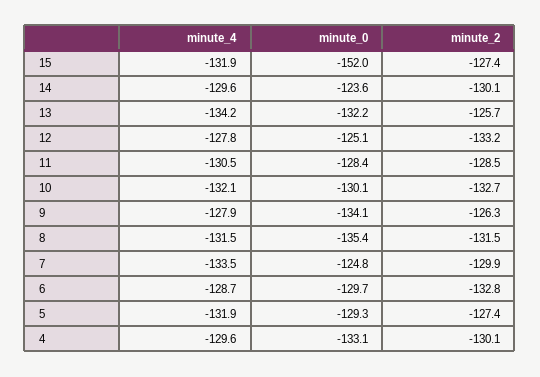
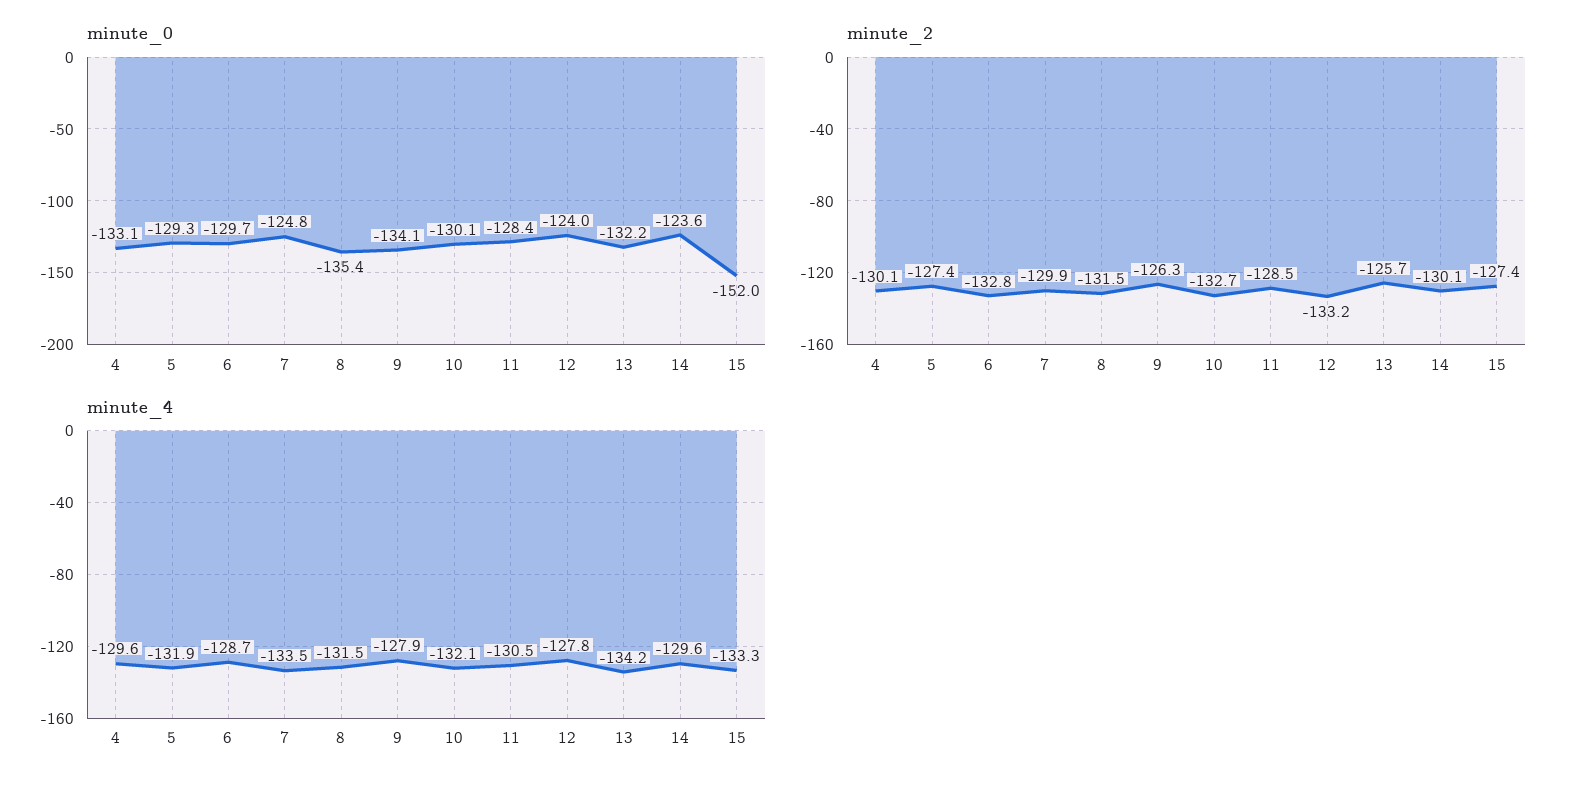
  {
    "minute_4": {
-     "15": -131.9,
+     "15": -133.3,
      "14": -129.6,
      "13": -134.2,
      "12": -127.8,
      "11": -130.5,
      "10": -132.1,
      "9": -127.9,
      "8": -131.5,
      "7": -133.5,
      "6": -128.7,
      "5": -131.9,
      "4": -129.6
    },
    "minute_0": {
      "15": -152,
      "14": -123.6,
      "13": -132.2,
-     "12": -125.1,
+     "12": -124,
      "11": -128.4,
      "10": -130.1,
      "9": -134.1,
      "8": -135.4,
      "7": -124.8,
      "6": -129.7,
      "5": -129.3,
      "4": -133.1
    },
    "minute_2": {
      "15": -127.4,
      "14": -130.1,
      "13": -125.7,
      "12": -133.2,
      "11": -128.5,
      "10": -132.7,
      "9": -126.3,
      "8": -131.5,
      "7": -129.9,
      "6": -132.8,
      "5": -127.4,
      "4": -130.1
    }
  }

